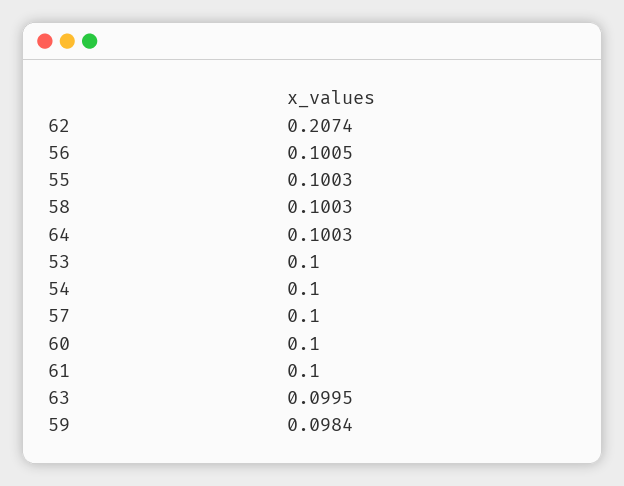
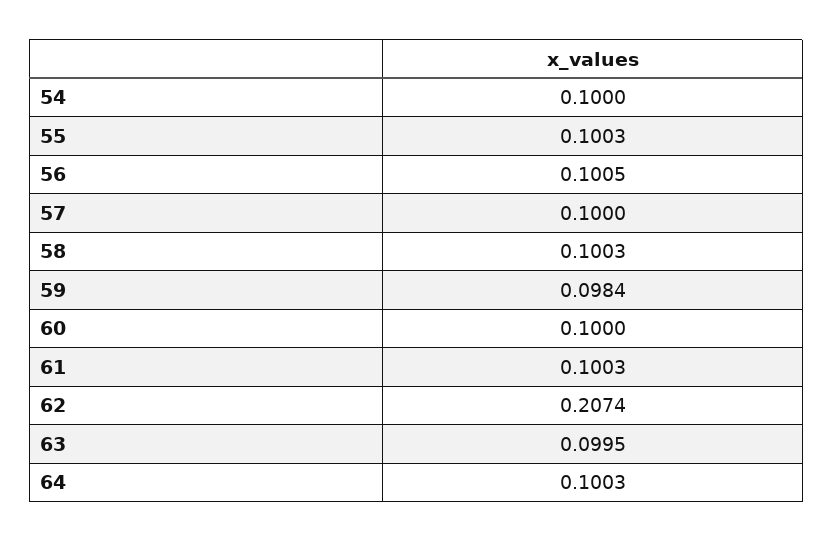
  {
    "62": 0.2074,
    "56": 0.1005,
    "55": 0.1003,
    "58": 0.1003,
    "64": 0.1003,
-   "53": 0.1,
    "54": 0.1,
    "57": 0.1,
    "60": 0.1,
-   "61": 0.1,
+   "61": 0.1003,
    "63": 0.0995,
    "59": 0.0984
  }

